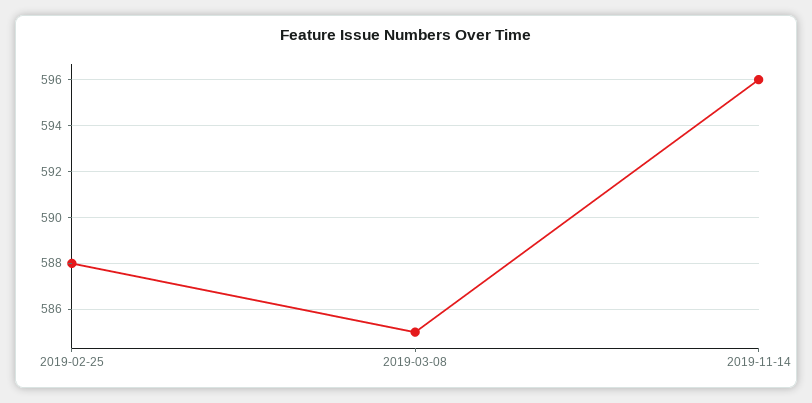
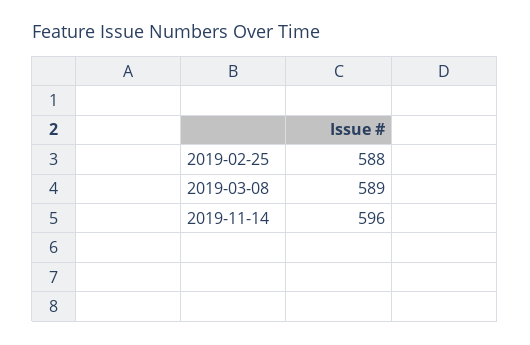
  {
    "2019-02-25": 588,
-   "2019-03-08": 585,
+   "2019-03-08": 589,
    "2019-11-14": 596
  }

